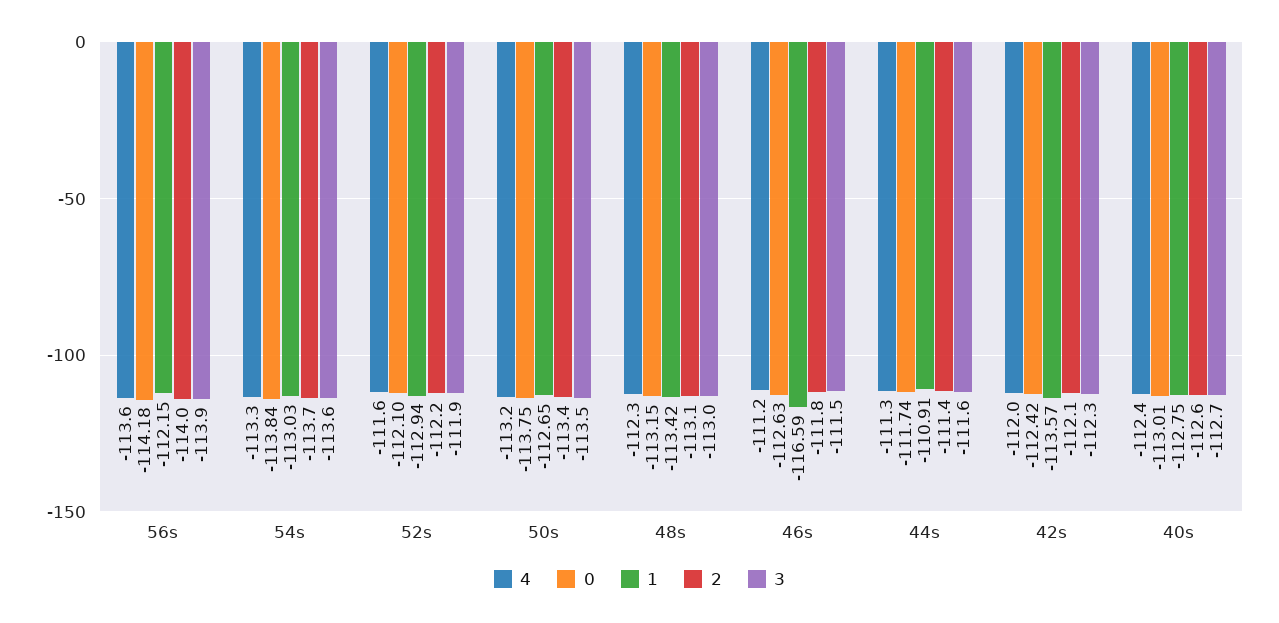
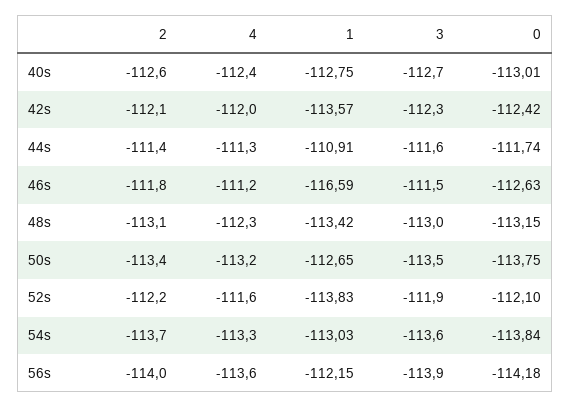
  {
    "4": {
      "56s": -113.6,
      "54s": -113.3,
      "52s": -111.6,
      "50s": -113.2,
      "48s": -112.3,
      "46s": -111.2,
      "44s": -111.3,
      "42s": -112,
      "40s": -112.4
    },
    "0": {
      "56s": -114.18,
      "54s": -113.84,
      "52s": -112.1,
      "50s": -113.75,
      "48s": -113.15,
      "46s": -112.63,
      "44s": -111.74,
      "42s": -112.42,
      "40s": -113.01
    },
    "1": {
      "56s": -112.15,
      "54s": -113.03,
-     "52s": -112.94,
+     "52s": -113.83,
      "50s": -112.65,
      "48s": -113.42,
      "46s": -116.59,
      "44s": -110.91,
      "42s": -113.57,
      "40s": -112.75
    },
    "2": {
      "56s": -114,
      "54s": -113.7,
      "52s": -112.2,
      "50s": -113.4,
      "48s": -113.1,
      "46s": -111.8,
      "44s": -111.4,
      "42s": -112.1,
      "40s": -112.6
    },
    "3": {
      "56s": -113.9,
      "54s": -113.6,
      "52s": -111.9,
      "50s": -113.5,
      "48s": -113,
      "46s": -111.5,
      "44s": -111.6,
      "42s": -112.3,
      "40s": -112.7
    }
  }

